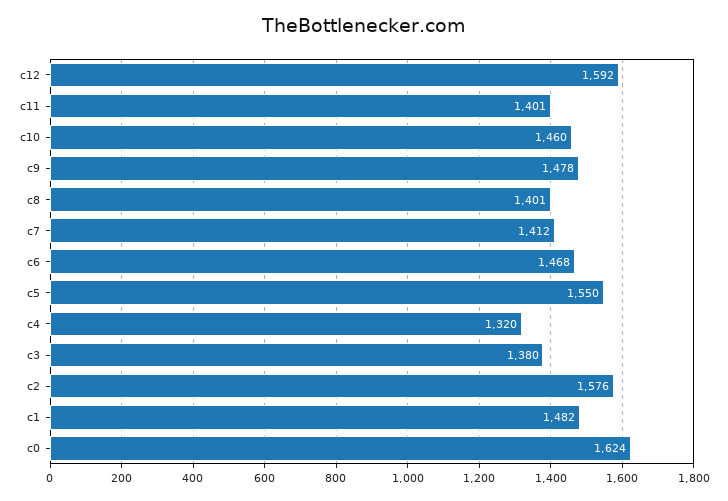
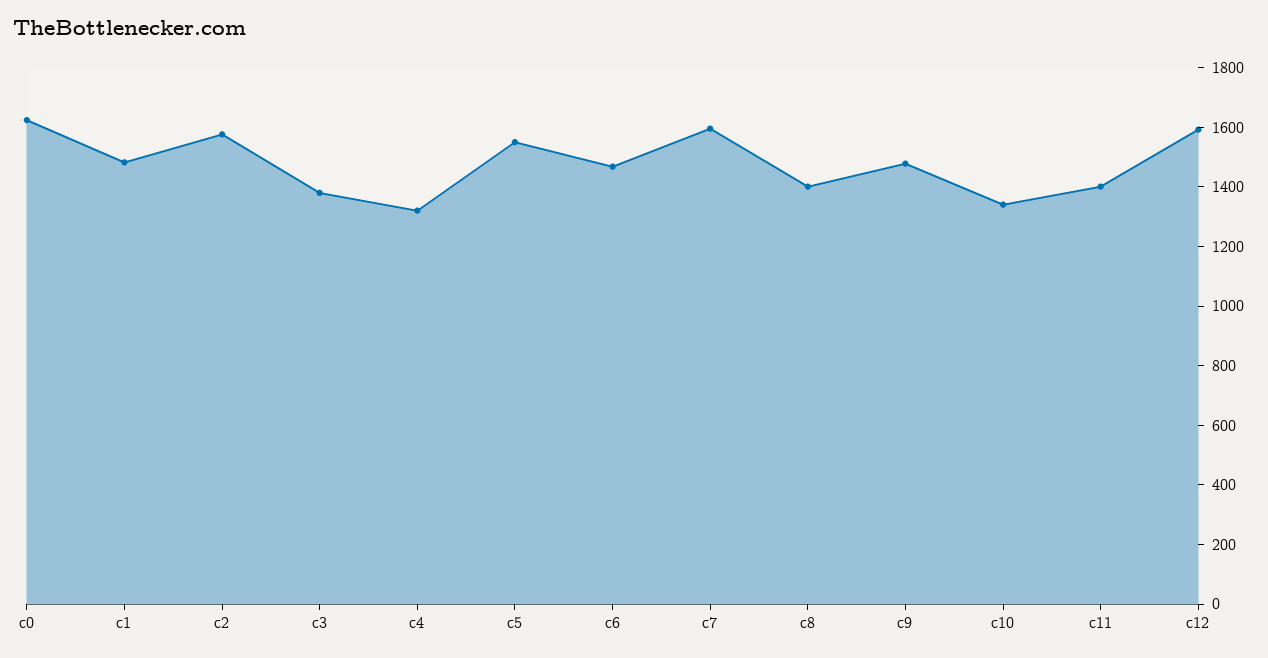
  {
    "c12": 1592,
    "c11": 1401,
-   "c10": 1460,
+   "c10": 1350,
    "c9": 1478,
    "c8": 1401,
-   "c7": 1412,
+   "c7": 1600,
    "c6": 1468,
    "c5": 1550,
    "c4": 1320,
    "c3": 1380,
    "c2": 1576,
    "c1": 1482,
    "c0": 1624
  }

